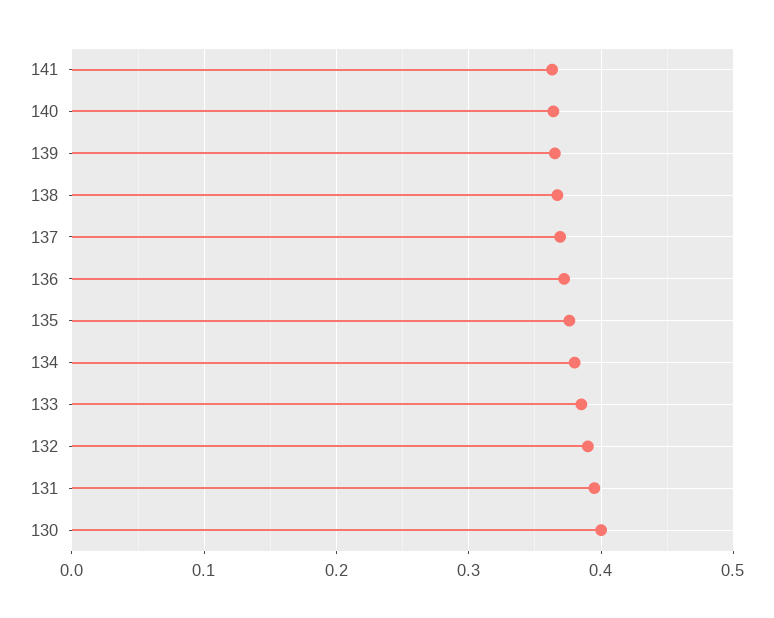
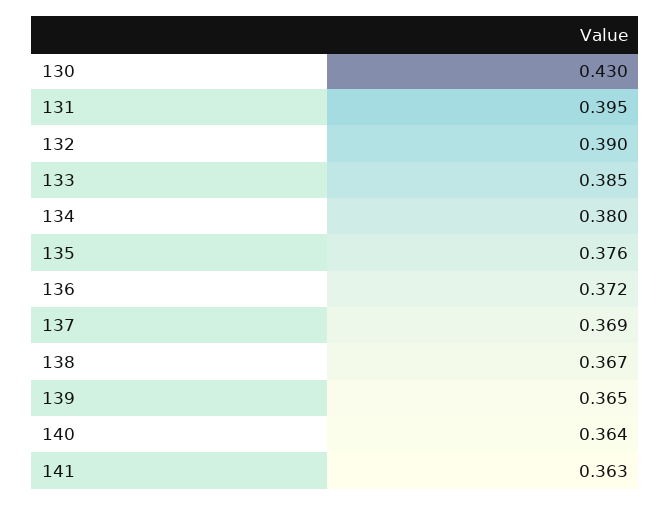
  {
    "141": 0.363,
    "140": 0.364,
    "139": 0.365,
    "138": 0.367,
    "137": 0.369,
    "136": 0.372,
    "135": 0.376,
    "134": 0.38,
    "133": 0.385,
    "132": 0.39,
    "131": 0.395,
-   "130": 0.4
+   "130": 0.43
  }

